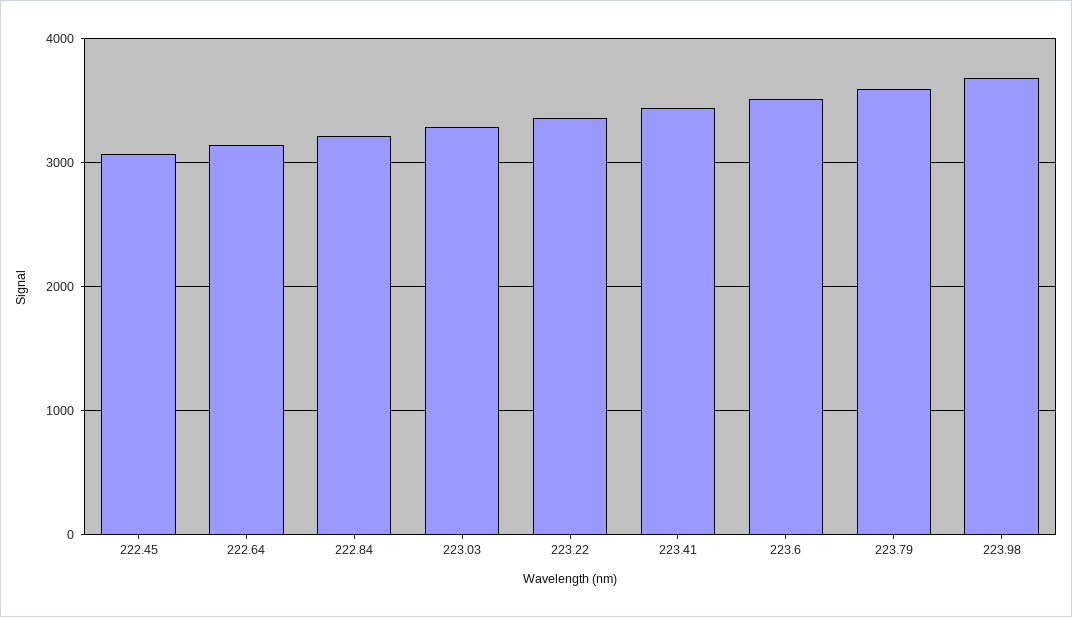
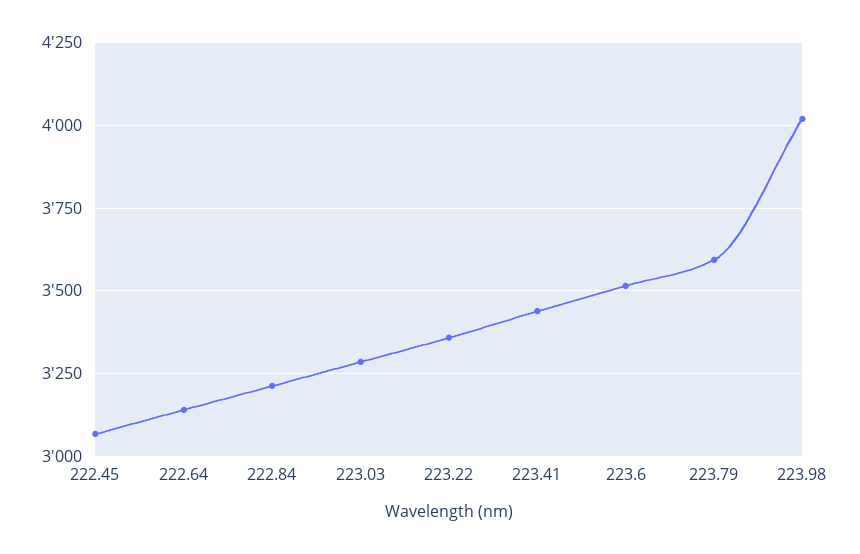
  {
    "222.45": 3075,
    "222.64": 3150,
    "222.84": 3200,
    "223.03": 3275,
    "223.22": 3350,
    "223.41": 3450,
    "223.6": 3525,
    "223.79": 3600,
-   "223.98": 3700
+   "223.98": 4025
  }

